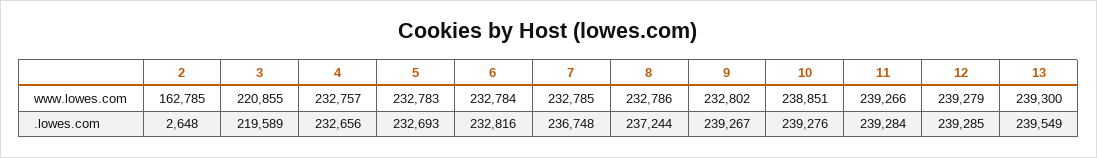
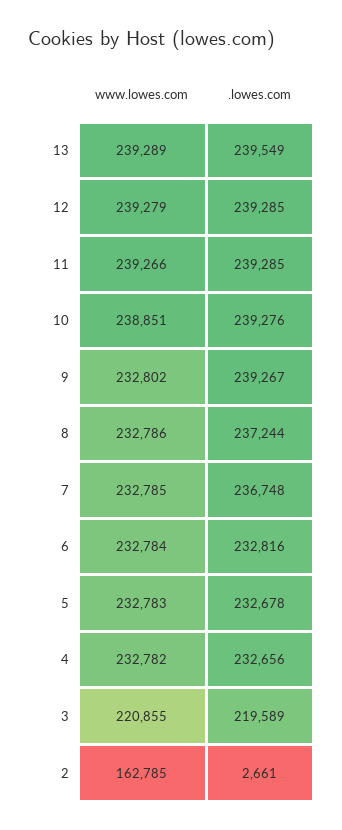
  {
    "2": {
      "www.lowes.com": 162785,
-     ".lowes.com": 2648
+     ".lowes.com": 2661
    },
    "3": {
      "www.lowes.com": 220855,
      ".lowes.com": 219589
    },
    "4": {
-     "www.lowes.com": 232757,
+     "www.lowes.com": 232782,
      ".lowes.com": 232656
    },
    "5": {
      "www.lowes.com": 232783,
-     ".lowes.com": 232693
+     ".lowes.com": 232678
    },
    "6": {
      "www.lowes.com": 232784,
      ".lowes.com": 232816
    },
    "7": {
      "www.lowes.com": 232785,
      ".lowes.com": 236748
    },
    "8": {
      "www.lowes.com": 232786,
      ".lowes.com": 237244
    },
    "9": {
      "www.lowes.com": 232802,
      ".lowes.com": 239267
    },
    "10": {
      "www.lowes.com": 238851,
      ".lowes.com": 239276
    },
    "11": {
      "www.lowes.com": 239266,
-     ".lowes.com": 239284
+     ".lowes.com": 239285
    },
    "12": {
      "www.lowes.com": 239279,
      ".lowes.com": 239285
    },
    "13": {
-     "www.lowes.com": 239300,
+     "www.lowes.com": 239289,
      ".lowes.com": 239549
    }
  }

